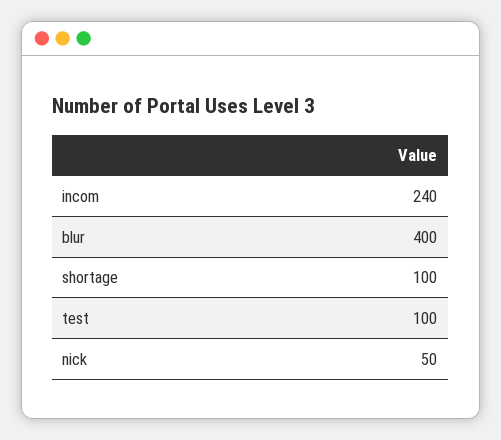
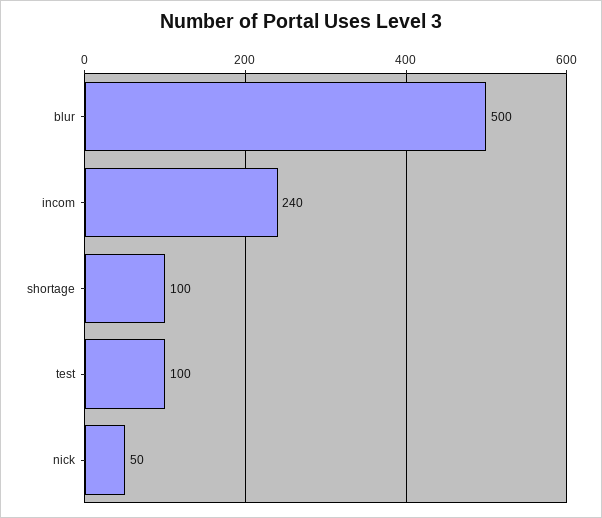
  {
    "incom": 240,
-   "blur": 400,
+   "blur": 500,
    "shortage": 100,
    "test": 100,
    "nick": 50
  }

